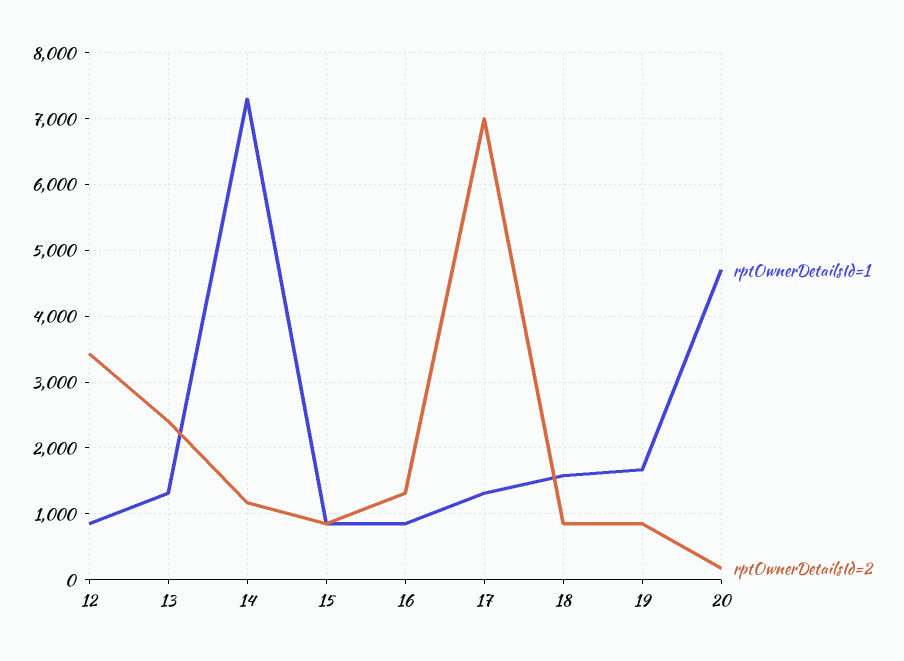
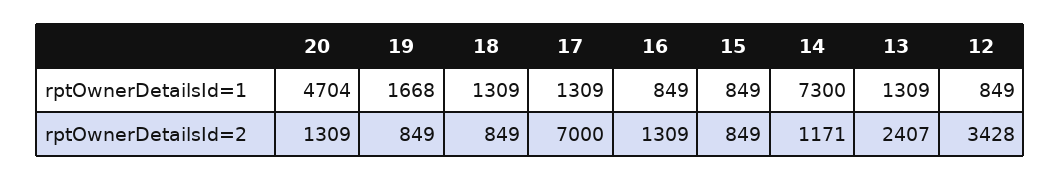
  {
    "rptOwnerDetailsId=1": {
      "12": 849,
      "13": 1309,
      "14": 7300,
      "15": 849,
      "16": 849,
      "17": 1309,
-     "18": 1600,
+     "18": 1309,
      "19": 1668,
      "20": 4704
    },
    "rptOwnerDetailsId=2": {
      "12": 3428,
      "13": 2407,
      "14": 1171,
      "15": 849,
      "16": 1309,
      "17": 7000,
      "18": 849,
      "19": 849,
-     "20": 200
+     "20": 1309
    }
  }

